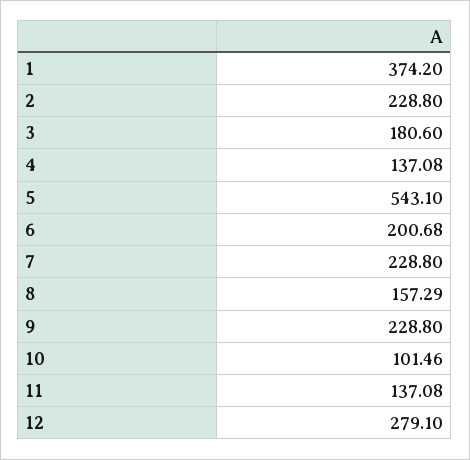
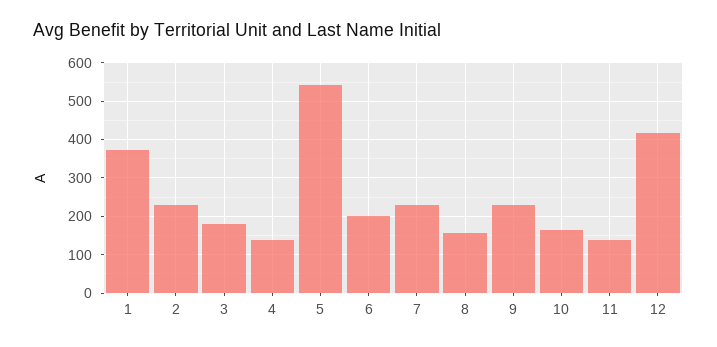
  {
    "1": 374.2,
    "2": 228.8,
    "3": 180.6,
    "4": 137.08,
    "5": 543.1,
    "6": 200.68,
    "7": 228.8,
    "8": 157.29,
    "9": 228.8,
-   "10": 101.46,
+   "10": 160,
    "11": 137.08,
-   "12": 279.1
+   "12": 420
  }

